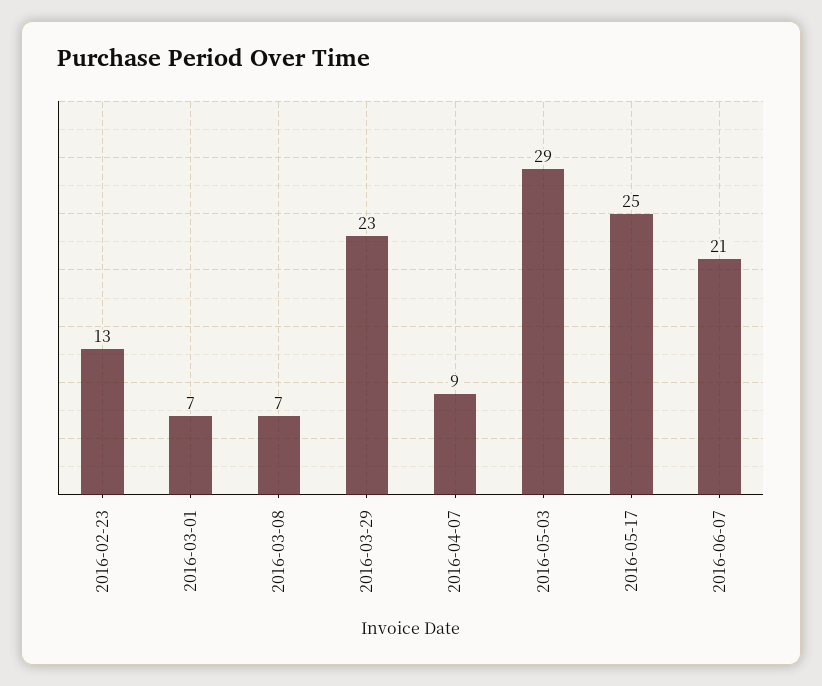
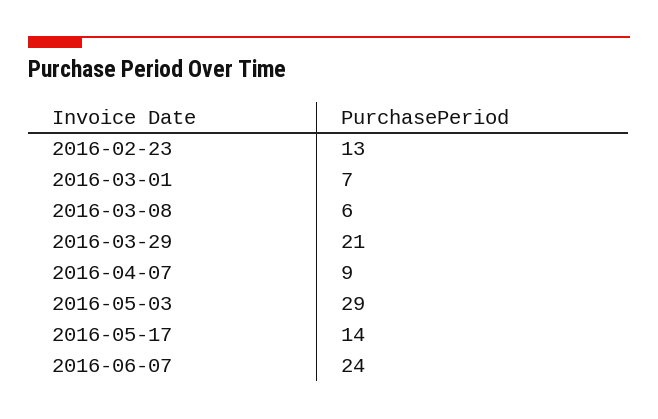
  {
    "2016-02-23": 13,
    "2016-03-01": 7,
-   "2016-03-08": 7,
+   "2016-03-08": 6,
-   "2016-03-29": 23,
+   "2016-03-29": 21,
    "2016-04-07": 9,
    "2016-05-03": 29,
-   "2016-05-17": 25,
+   "2016-05-17": 14,
-   "2016-06-07": 21
+   "2016-06-07": 24
  }

